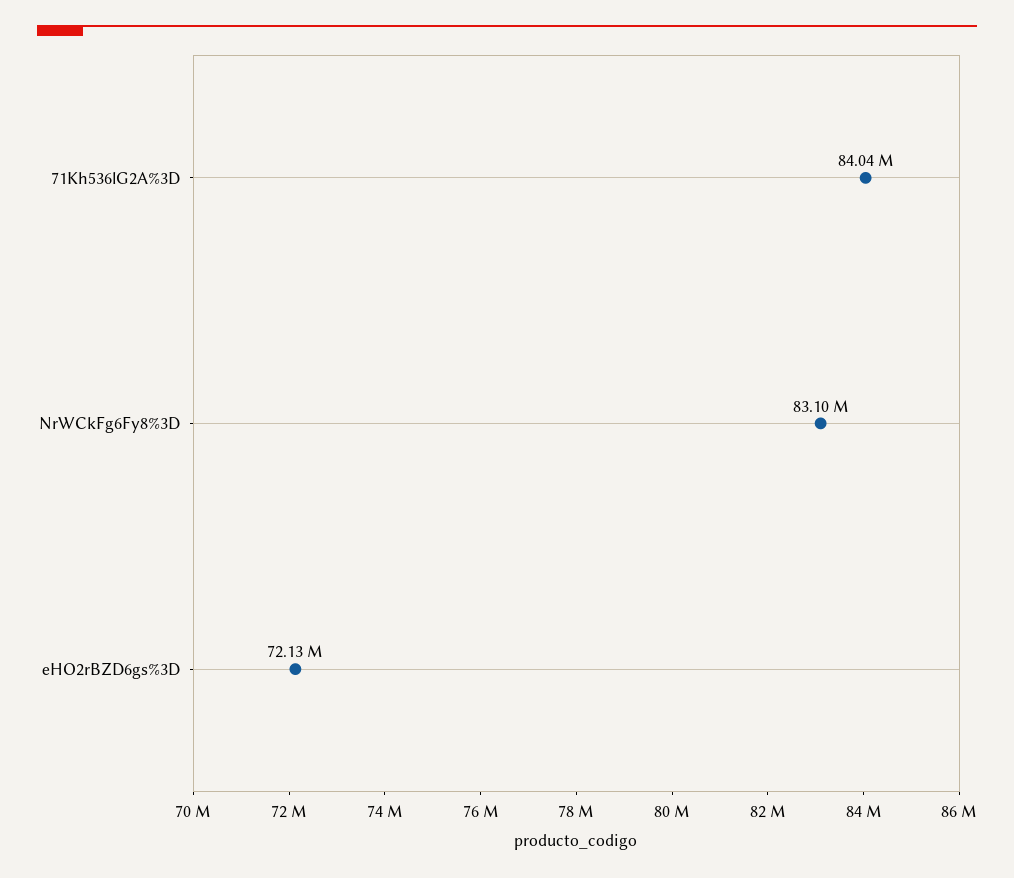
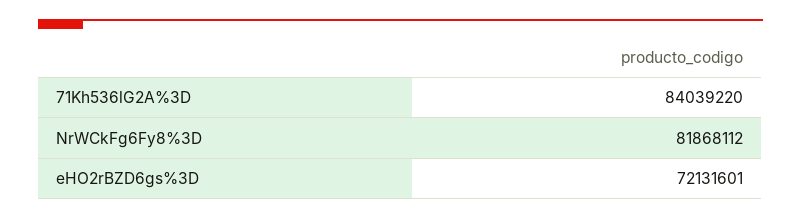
  {
    "71Kh536lG2A%3D": 84039220,
-   "NrWCkFg6Fy8%3D": 83100000,
+   "NrWCkFg6Fy8%3D": 81868112,
    "eHO2rBZD6gs%3D": 72131601
  }

